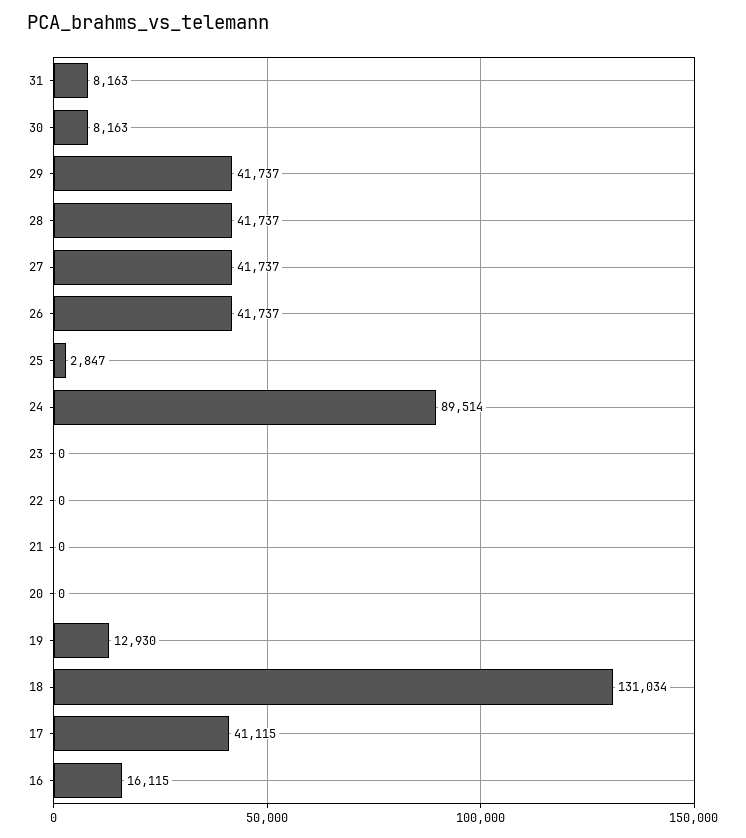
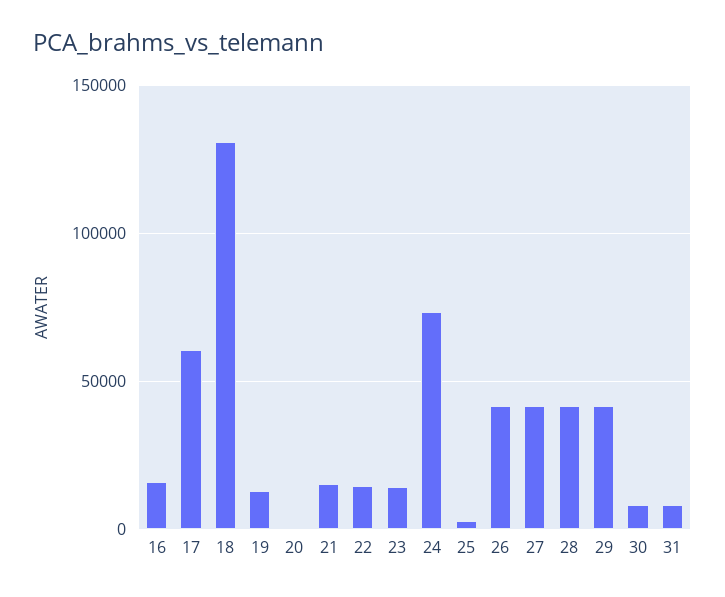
  {
    "31": 8163,
    "30": 8163,
    "29": 41737,
    "28": 41737,
    "27": 41737,
    "26": 41737,
    "25": 2847,
-   "24": 89514,
+   "24": 75000,
-   "23": 0,
+   "23": 15000,
-   "22": 0,
+   "22": 15000,
-   "21": 0,
+   "21": 15000,
    "20": 0,
    "19": 12930,
    "18": 131034,
-   "17": 41115,
+   "17": 60000,
    "16": 16115
  }

